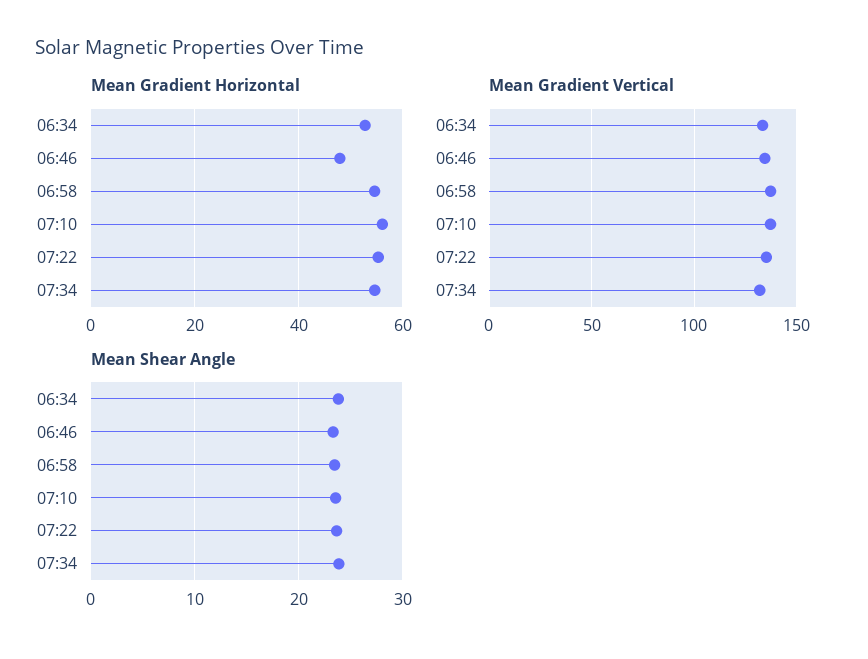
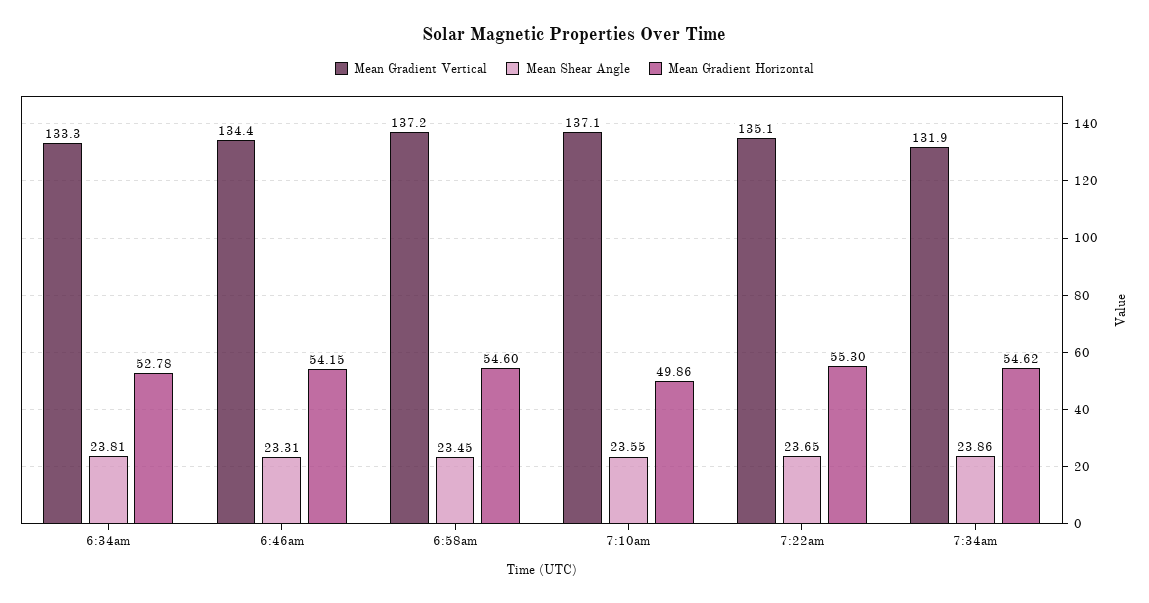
  {
    "Mean Gradient Horizontal": {
      "06:34": 52.78,
-     "06:46": 48,
+     "06:46": 54.15,
      "06:58": 54.6,
-     "07:10": 56,
+     "07:10": 49.86,
      "07:22": 55.3,
      "07:34": 54.62
    },
    "Mean Gradient Vertical": {
      "06:34": 133.3,
      "06:46": 134.4,
      "06:58": 137.2,
      "07:10": 137.1,
      "07:22": 135.1,
      "07:34": 131.9
    },
    "Mean Shear Angle": {
      "06:34": 23.81,
      "06:46": 23.31,
      "06:58": 23.45,
      "07:10": 23.55,
      "07:22": 23.65,
      "07:34": 23.86
    }
  }

